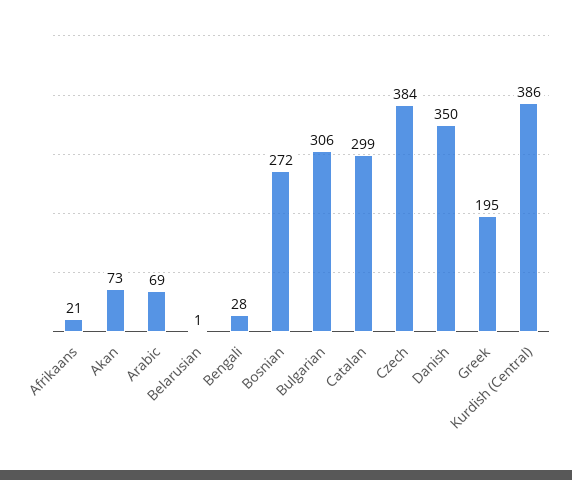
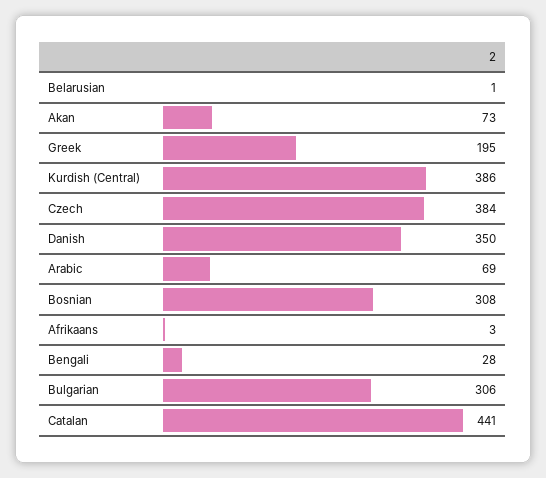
  {
-   "Afrikaans": 21,
+   "Afrikaans": 3,
    "Akan": 73,
    "Arabic": 69,
    "Belarusian": 1,
    "Bengali": 28,
-   "Bosnian": 272,
+   "Bosnian": 308,
    "Bulgarian": 306,
-   "Catalan": 299,
+   "Catalan": 441,
    "Czech": 384,
    "Danish": 350,
    "Greek": 195,
    "Kurdish (Central)": 386
  }

